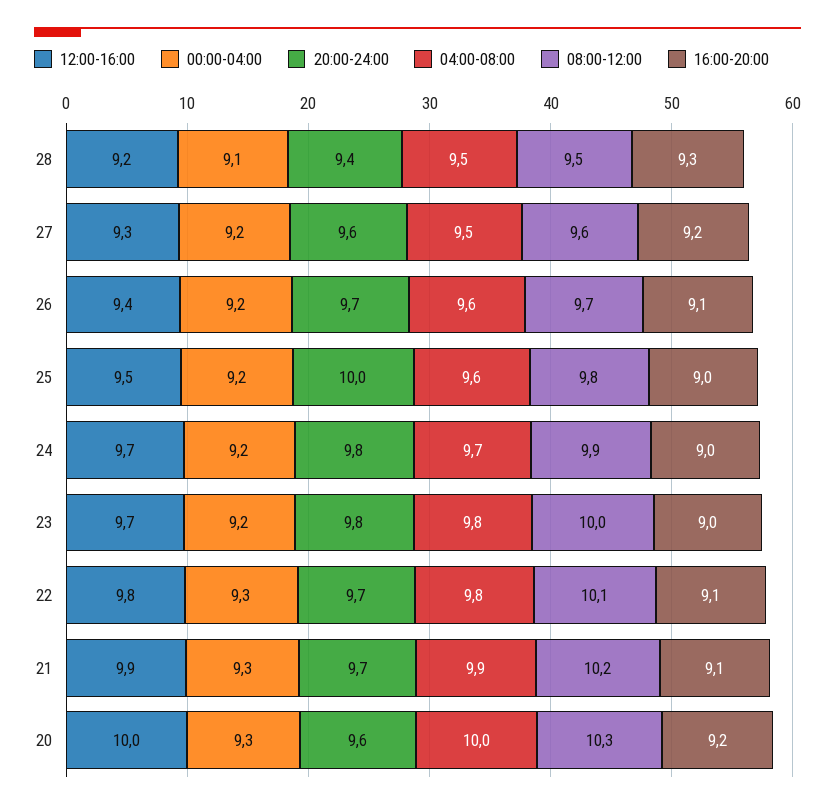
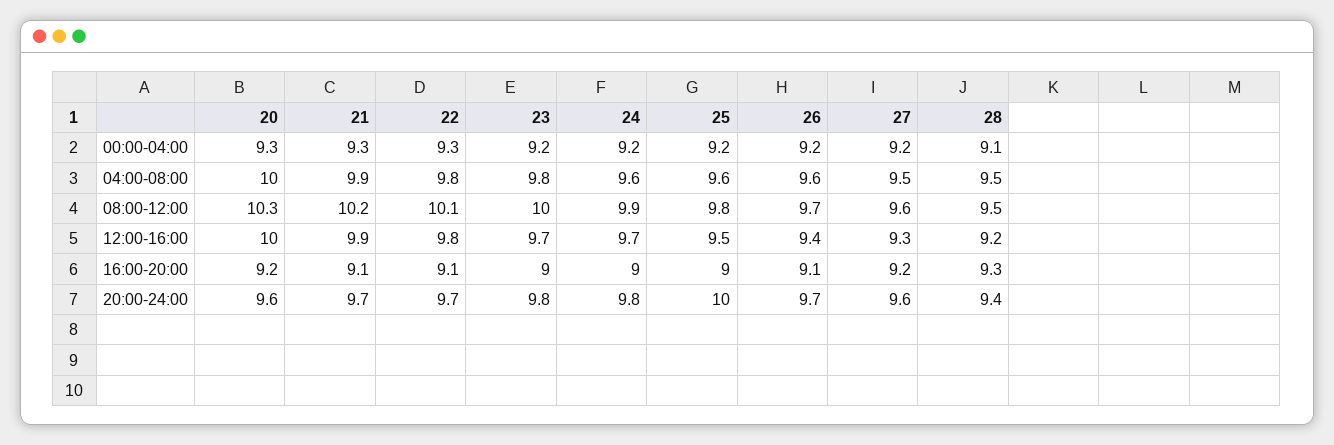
  {
    "12:00-16:00": {
      "28": 9.2,
      "27": 9.3,
      "26": 9.4,
      "25": 9.5,
      "24": 9.7,
      "23": 9.7,
      "22": 9.8,
      "21": 9.9,
      "20": 10
    },
    "00:00-04:00": {
      "28": 9.1,
      "27": 9.2,
      "26": 9.2,
      "25": 9.2,
      "24": 9.2,
      "23": 9.2,
      "22": 9.3,
      "21": 9.3,
      "20": 9.3
    },
    "20:00-24:00": {
      "28": 9.4,
      "27": 9.6,
      "26": 9.7,
      "25": 10,
      "24": 9.8,
      "23": 9.8,
      "22": 9.7,
      "21": 9.7,
      "20": 9.6
    },
    "04:00-08:00": {
      "28": 9.5,
      "27": 9.5,
      "26": 9.6,
      "25": 9.6,
-     "24": 9.7,
+     "24": 9.6,
      "23": 9.8,
      "22": 9.8,
      "21": 9.9,
      "20": 10
    },
    "08:00-12:00": {
      "28": 9.5,
      "27": 9.6,
      "26": 9.7,
      "25": 9.8,
      "24": 9.9,
      "23": 10,
      "22": 10.1,
      "21": 10.2,
      "20": 10.3
    },
    "16:00-20:00": {
      "28": 9.3,
      "27": 9.2,
      "26": 9.1,
      "25": 9,
      "24": 9,
      "23": 9,
      "22": 9.1,
      "21": 9.1,
      "20": 9.2
    }
  }

